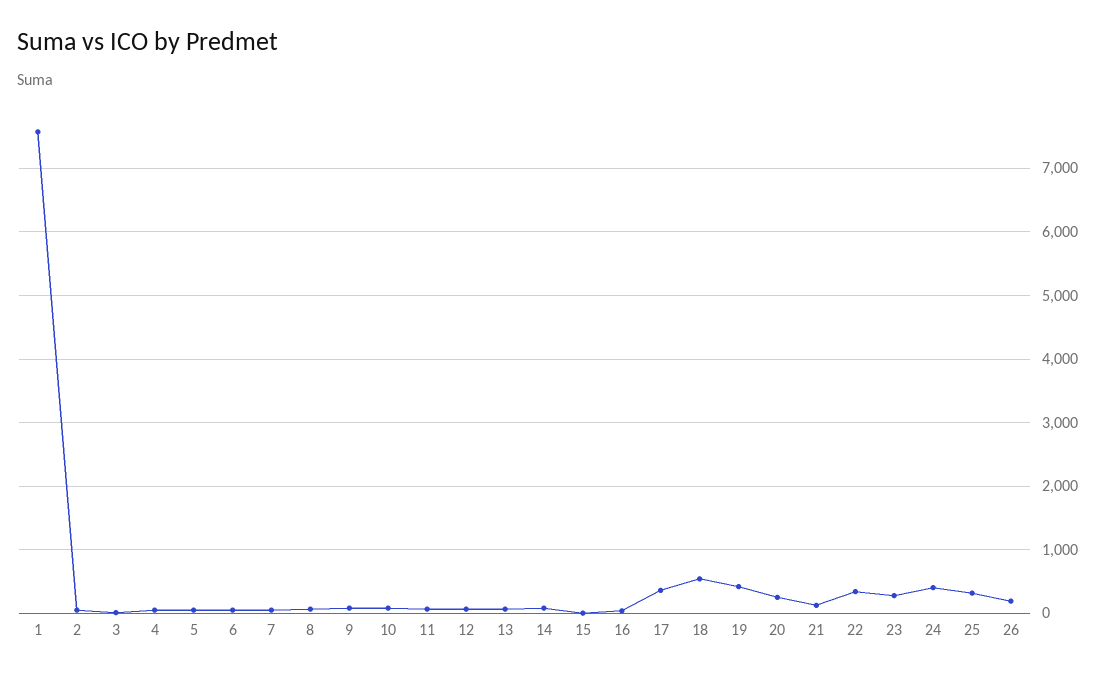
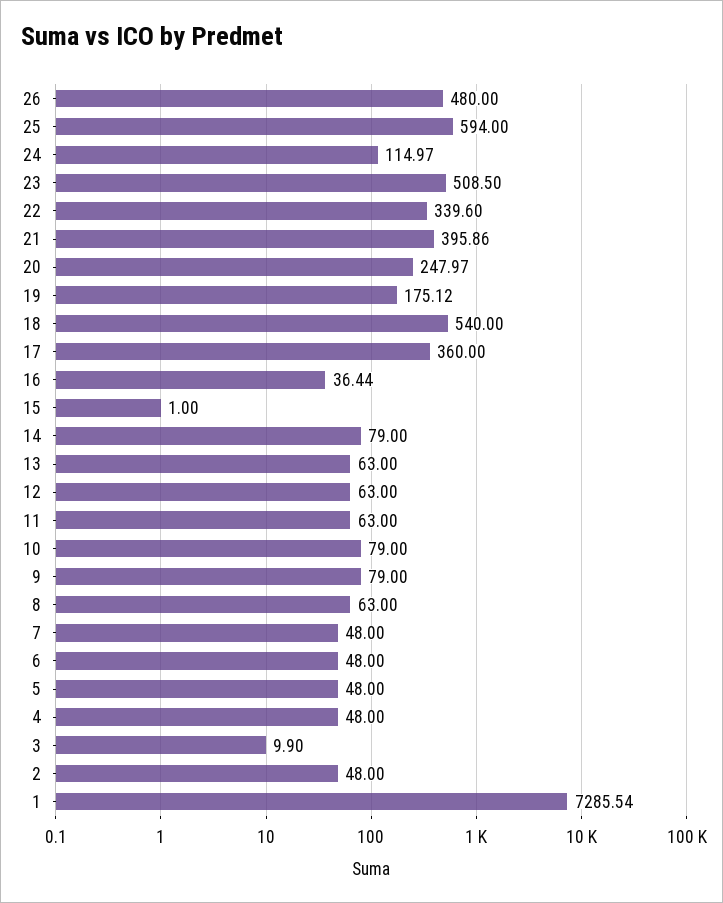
  {
-   "1": 7600,
+   "1": 7285.54,
    "2": 48,
    "3": 9.9,
    "4": 48,
    "5": 48,
    "6": 48,
    "7": 48,
    "8": 63,
    "9": 79,
    "10": 79,
    "11": 63,
    "12": 63,
    "13": 63,
    "14": 79,
    "15": 1,
    "16": 36.44,
    "17": 360,
    "18": 540,
-   "19": 400,
+   "19": 175.12,
    "20": 247.97,
-   "21": 100,
+   "21": 395.86,
    "22": 339.6,
-   "23": 300,
+   "23": 508.5,
-   "24": 400,
+   "24": 114.97,
-   "25": 300,
+   "25": 594,
-   "26": 200
+   "26": 480
  }

